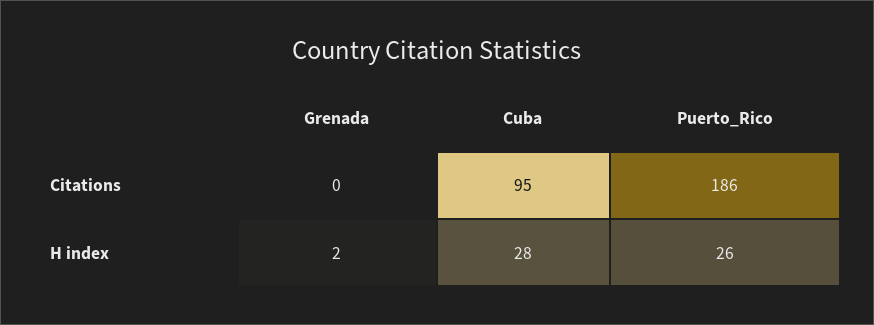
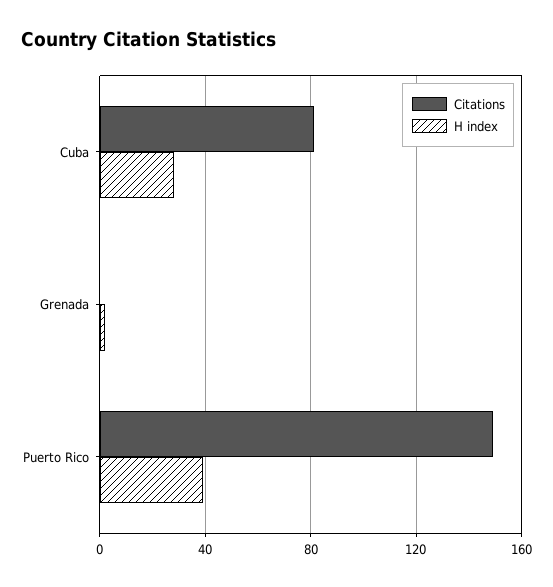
  {
    "Citations": {
      "Grenada": 0,
-     "Cuba": 95,
+     "Cuba": 80,
-     "Puerto_Rico": 186
+     "Puerto_Rico": 150
    },
    "H index": {
      "Grenada": 2,
      "Cuba": 28,
-     "Puerto_Rico": 26
+     "Puerto_Rico": 40
    }
  }

